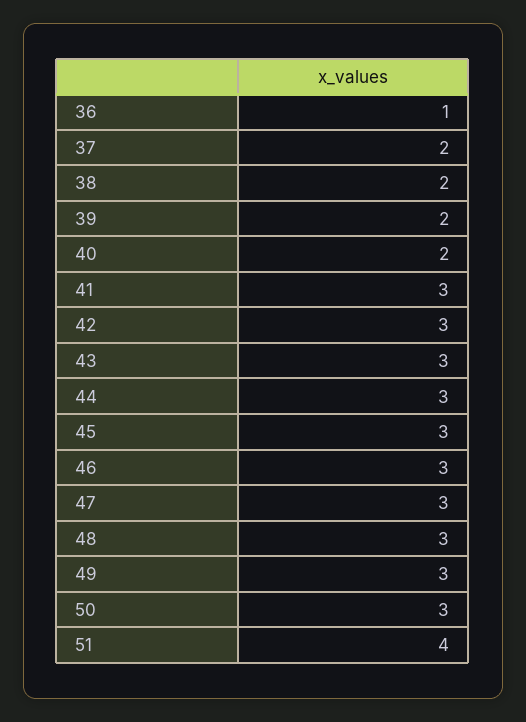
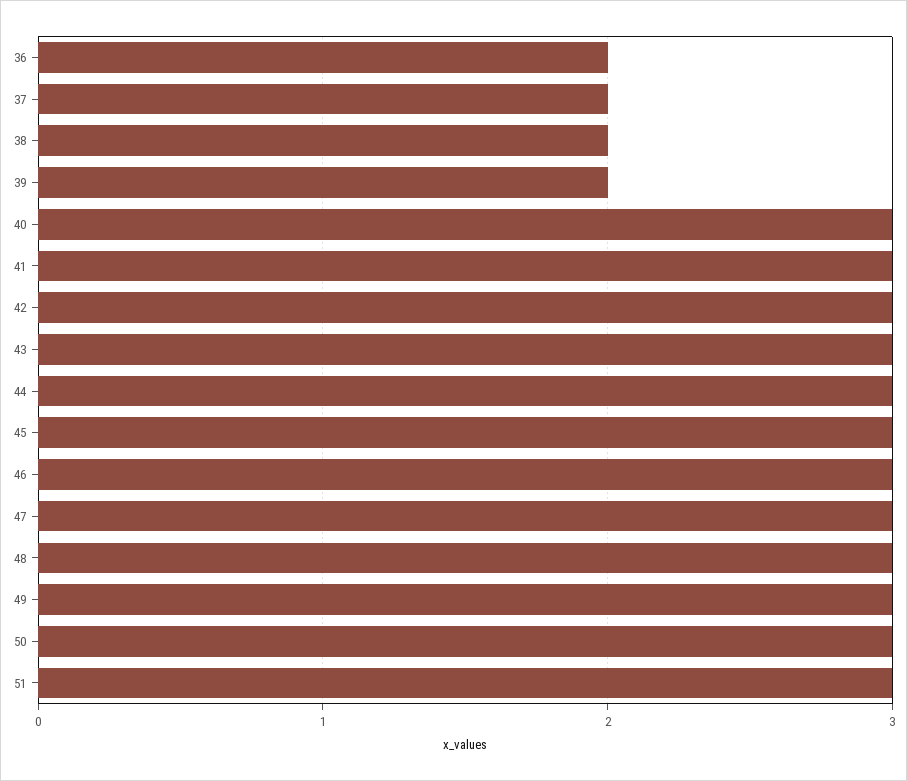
  {
-   "36": 1,
+   "36": 2,
    "37": 2,
    "38": 2,
    "39": 2,
-   "40": 2,
+   "40": 3,
    "41": 3,
    "42": 3,
    "43": 3,
    "44": 3,
    "45": 3,
    "46": 3,
    "47": 3,
    "48": 3,
    "49": 3,
    "50": 3,
-   "51": 4
+   "51": 3
  }

